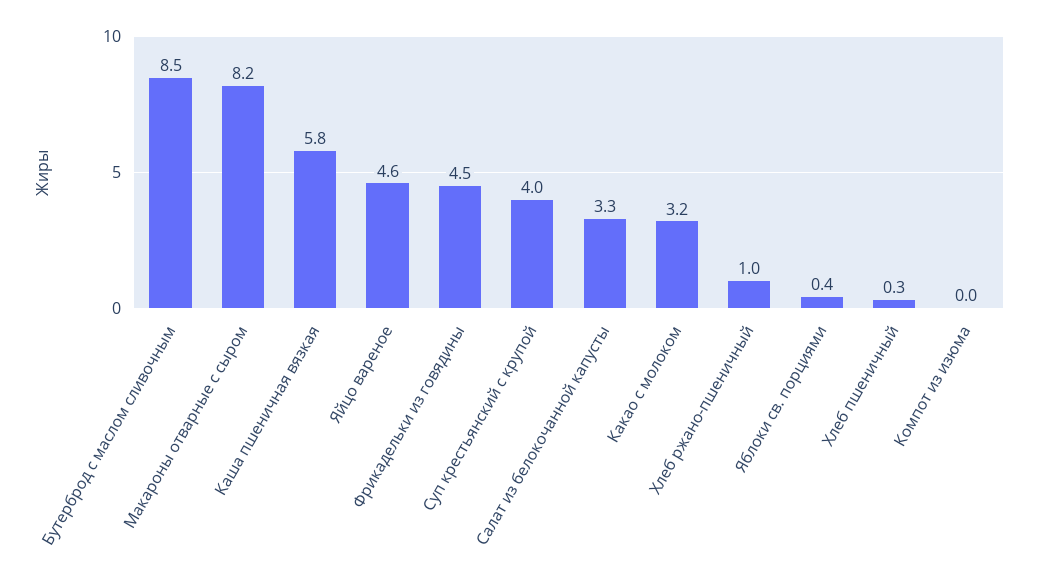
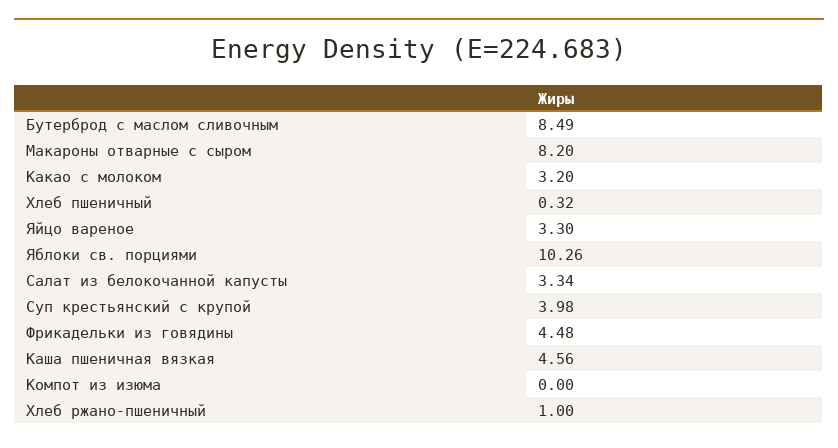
  {
    "Бутерброд с маслом сливочным": 8.49,
    "Макароны отварные с сыром": 8.2,
-   "Каша пшеничная вязкая": 5.8,
+   "Каша пшеничная вязкая": 4.56,
-   "Яйцо вареное": 4.6,
+   "Яйцо вареное": 3.3,
    "Фрикадельки из говядины": 4.48,
    "Суп крестьянский с крупой": 3.98,
    "Салат из белокочанной капусты": 3.34,
    "Какао с молоком": 3.2,
    "Хлеб ржано-пшеничный": 1,
-   "Яблоки св. порциями": 0.4,
+   "Яблоки св. порциями": 10.26,
    "Хлеб пшеничный": 0.32,
    "Компот из изюма": 0
  }

